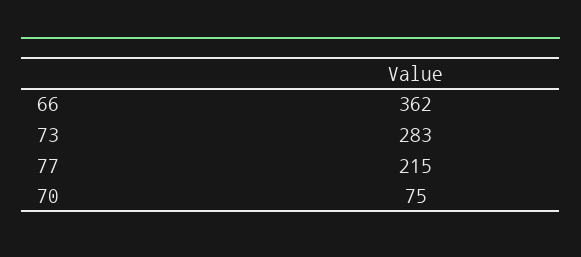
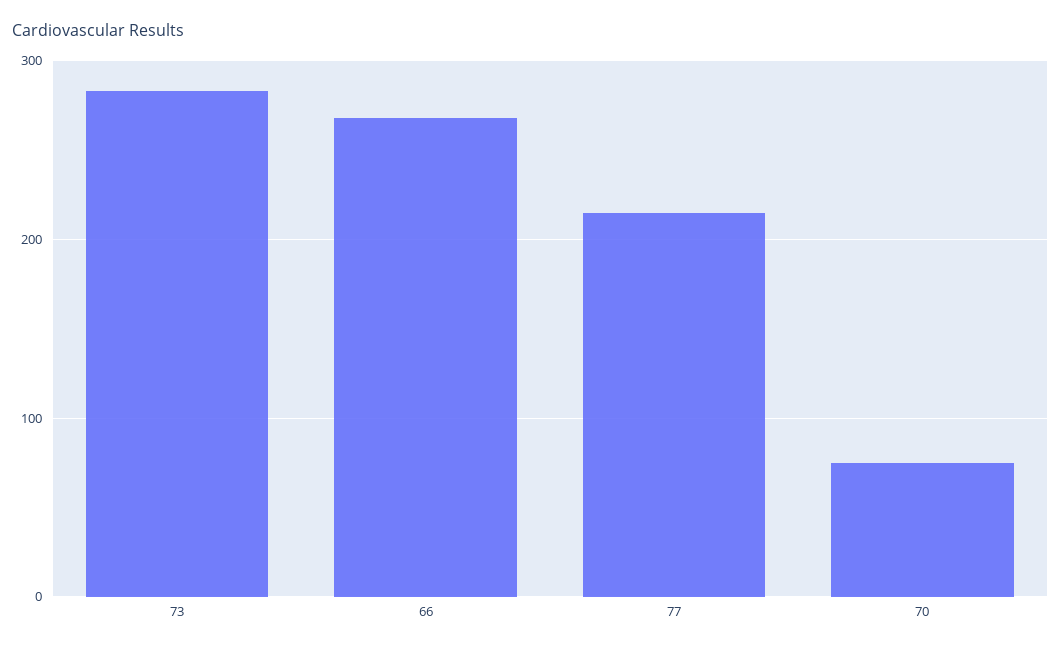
  {
-   "66": 362,
+   "66": 270,
    "73": 283,
    "77": 215,
    "70": 75
  }

